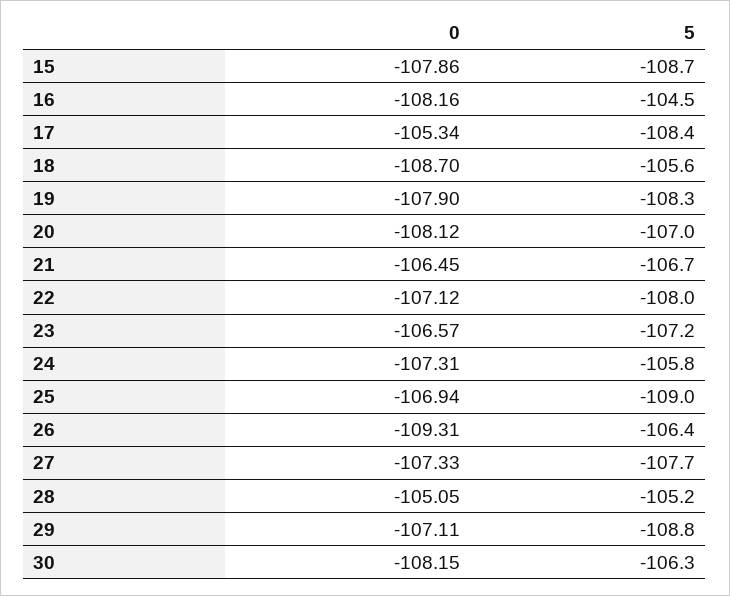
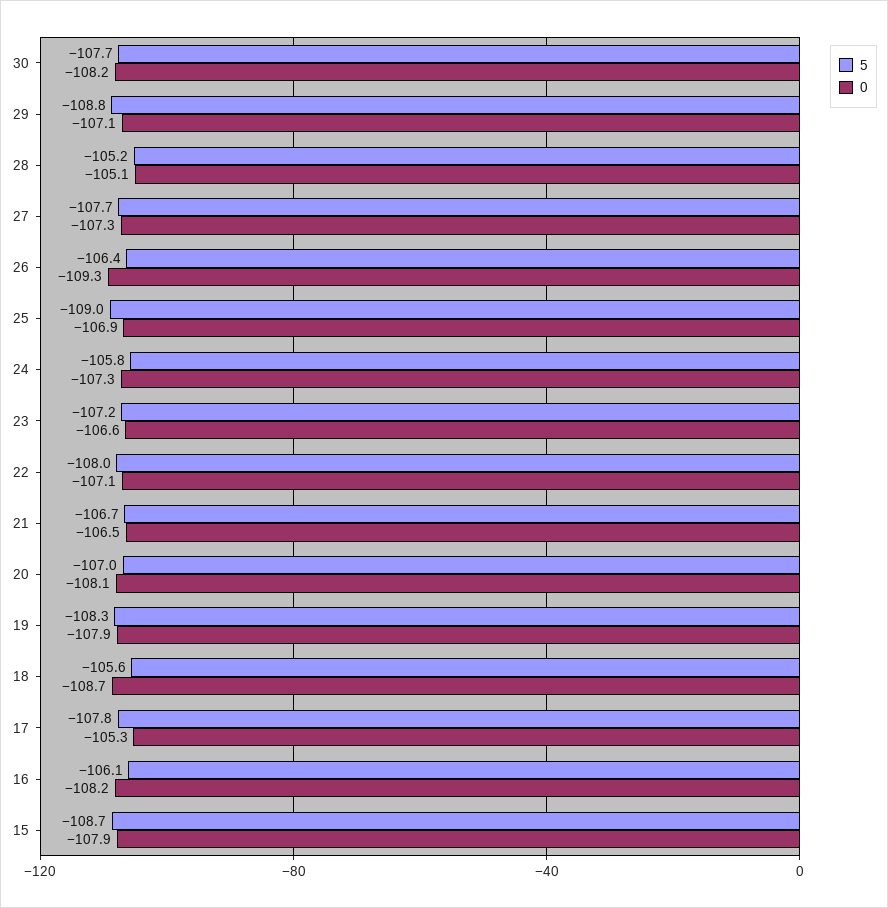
  {
    "0": {
      "15": -107.86,
      "16": -108.16,
      "17": -105.34,
      "18": -108.7,
      "19": -107.9,
      "20": -108.12,
      "21": -106.45,
      "22": -107.12,
      "23": -106.57,
      "24": -107.31,
      "25": -106.94,
      "26": -109.31,
      "27": -107.33,
      "28": -105.05,
      "29": -107.11,
      "30": -108.15
    },
    "5": {
      "15": -108.7,
-     "16": -104.5,
+     "16": -106.1,
-     "17": -108.4,
+     "17": -107.8,
      "18": -105.6,
      "19": -108.3,
      "20": -107,
      "21": -106.7,
      "22": -108,
      "23": -107.2,
      "24": -105.8,
      "25": -109,
      "26": -106.4,
      "27": -107.7,
      "28": -105.2,
      "29": -108.8,
-     "30": -106.3
+     "30": -107.7
    }
  }

